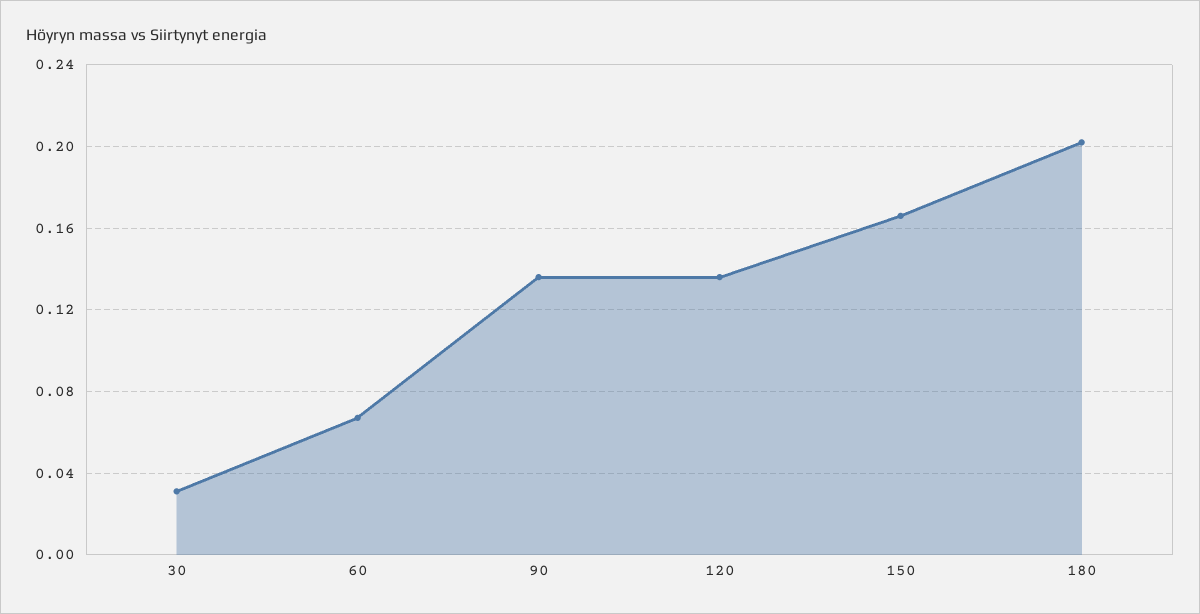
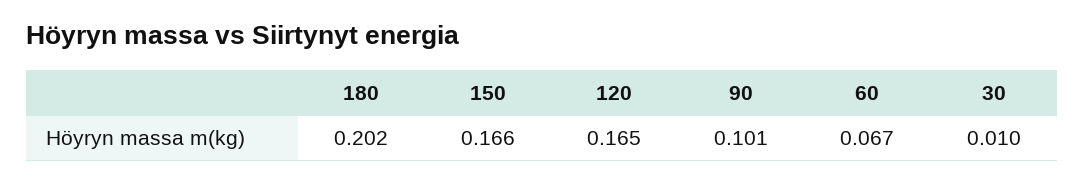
  {
-   "30": 0.03,
+   "30": 0.01,
    "60": 0.067,
-   "90": 0.135,
+   "90": 0.101,
-   "120": 0.135,
+   "120": 0.165,
    "150": 0.166,
    "180": 0.202
  }

